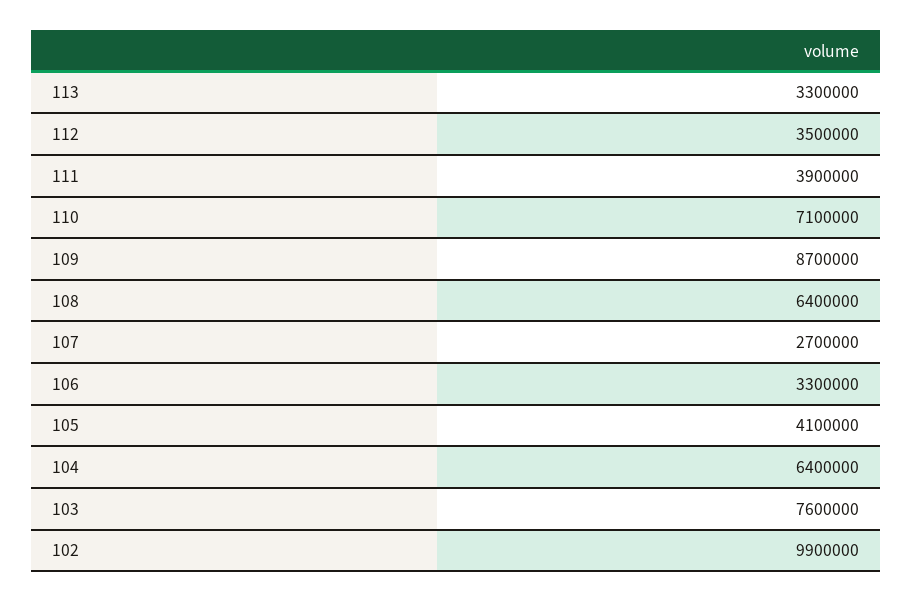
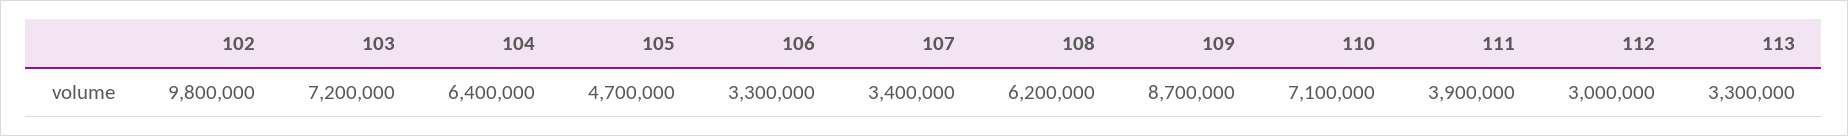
  {
    "113": 3300000,
-   "112": 3500000,
+   "112": 3000000,
    "111": 3900000,
    "110": 7100000,
    "109": 8700000,
-   "108": 6400000,
+   "108": 6200000,
-   "107": 2700000,
+   "107": 3400000,
    "106": 3300000,
-   "105": 4100000,
+   "105": 4700000,
    "104": 6400000,
-   "103": 7600000,
+   "103": 7200000,
-   "102": 9900000
+   "102": 9800000
  }

